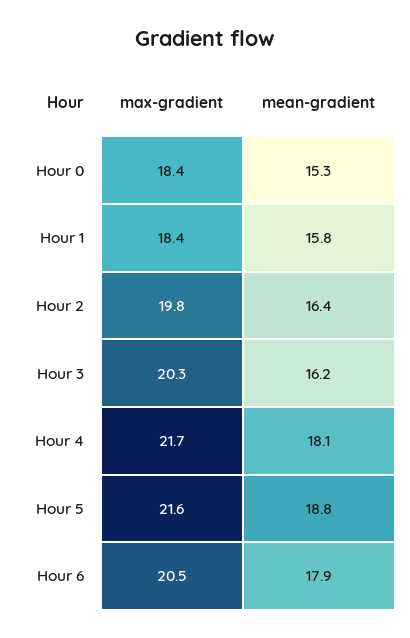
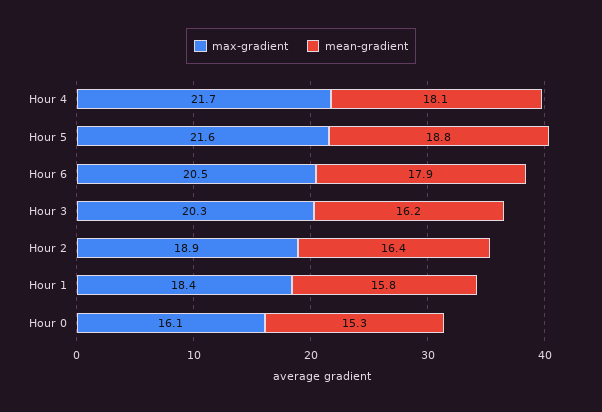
  {
    "max-gradient": {
-     "Hour 0": 18.4,
+     "Hour 0": 16.1,
      "Hour 1": 18.4,
-     "Hour 2": 19.8,
+     "Hour 2": 18.9,
      "Hour 3": 20.3,
      "Hour 4": 21.7,
      "Hour 5": 21.6,
      "Hour 6": 20.5
    },
    "mean-gradient": {
      "Hour 0": 15.3,
      "Hour 1": 15.8,
      "Hour 2": 16.4,
      "Hour 3": 16.2,
      "Hour 4": 18.1,
      "Hour 5": 18.8,
      "Hour 6": 17.9
    }
  }

